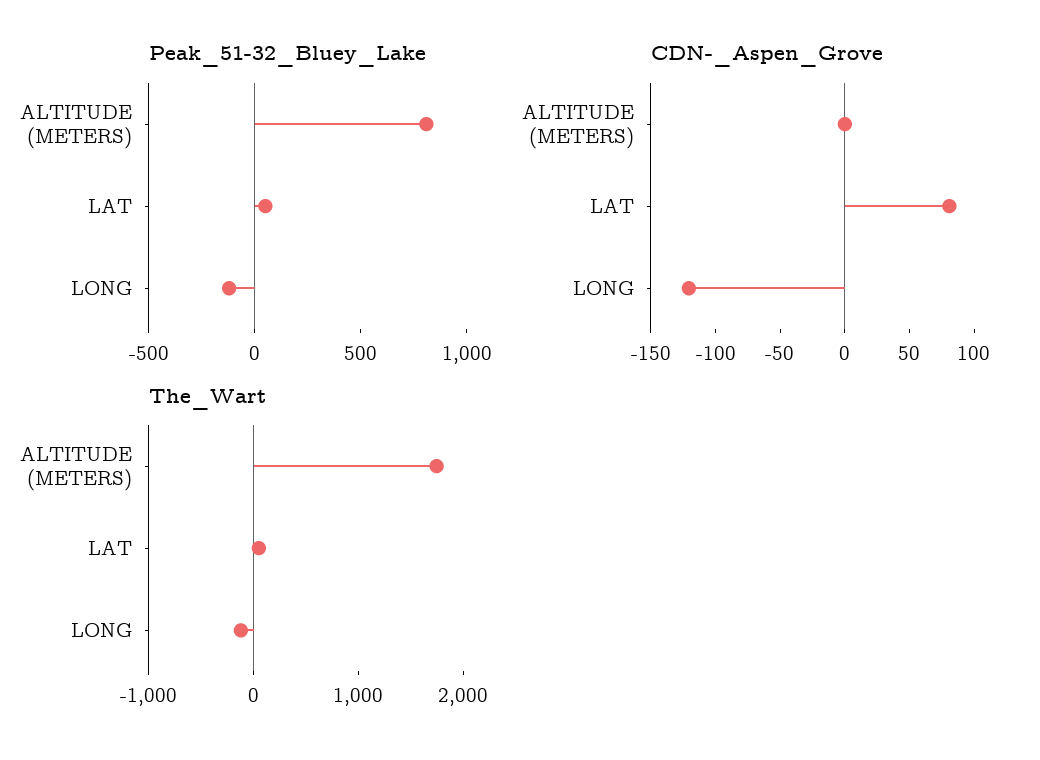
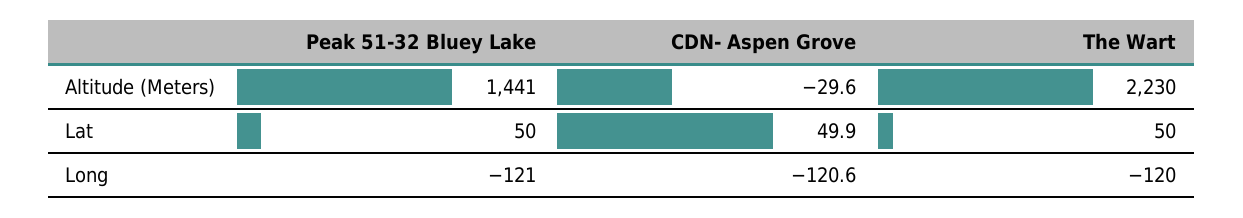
  {
    "Peak_51-32_Bluey_Lake": {
-     "ALTITUDE (METERS)": 800,
+     "ALTITUDE (METERS)": 1441,
      "LAT": 50,
      "LONG": -121
    },
    "CDN-_Aspen_Grove": {
-     "ALTITUDE (METERS)": 0,
+     "ALTITUDE (METERS)": -29.6,
-     "LAT": 80,
+     "LAT": 49.9,
      "LONG": -120.6
    },
    "The_Wart": {
-     "ALTITUDE (METERS)": 1800,
+     "ALTITUDE (METERS)": 2230,
      "LAT": 50,
      "LONG": -120
    }
  }

